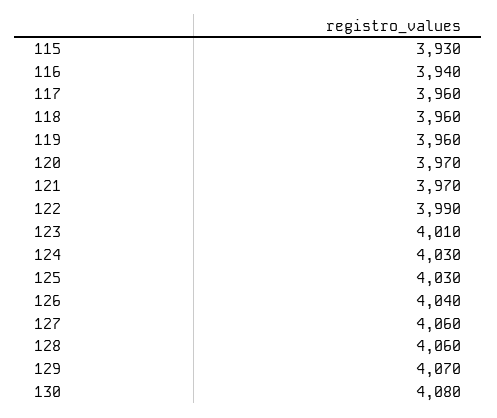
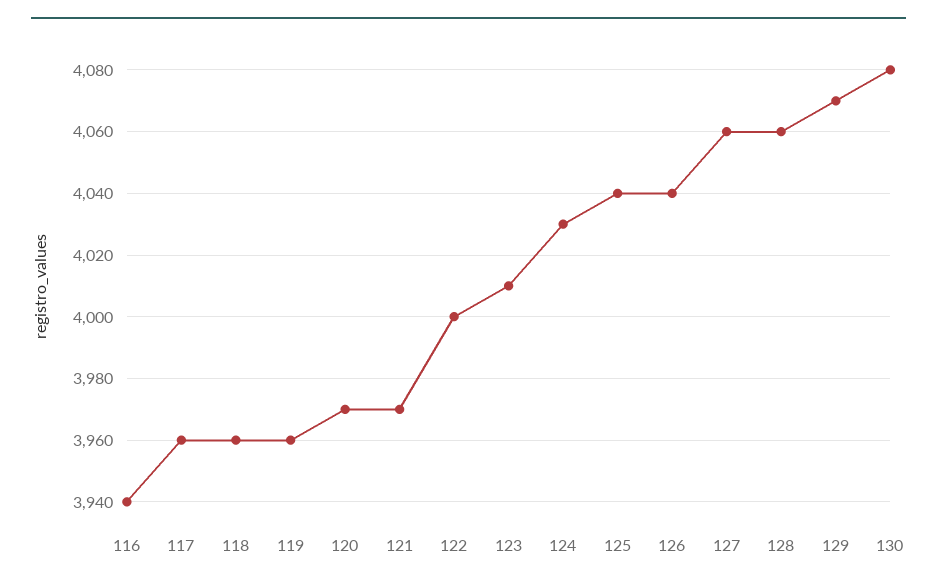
  {
-   "115": 3930,
    "116": 3940,
    "117": 3960,
    "118": 3960,
    "119": 3960,
    "120": 3970,
    "121": 3970,
-   "122": 3990,
+   "122": 4000,
    "123": 4010,
    "124": 4030,
-   "125": 4030,
+   "125": 4040,
    "126": 4040,
    "127": 4060,
    "128": 4060,
    "129": 4070,
    "130": 4080
  }

